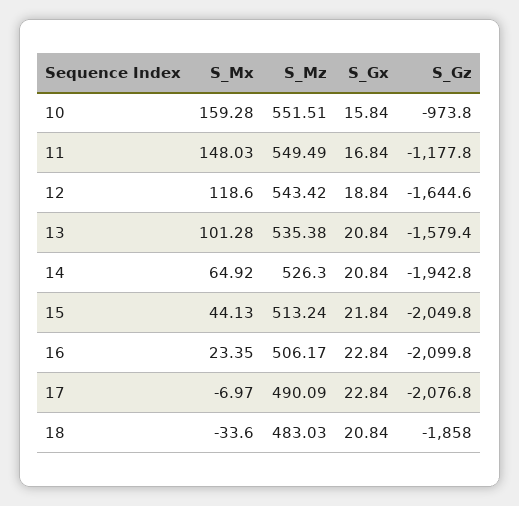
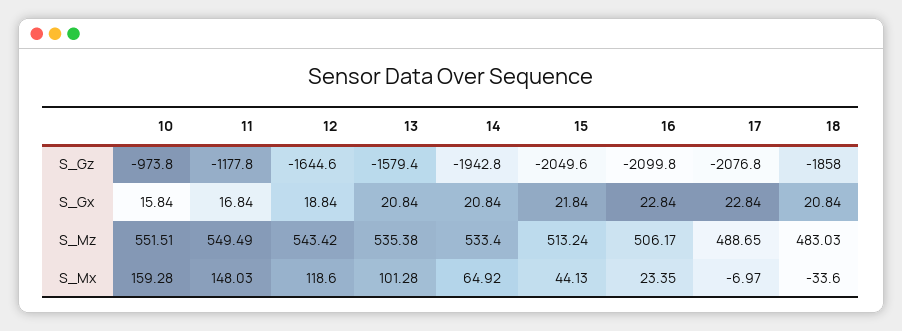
  {
    "S_Mx": {
      "10": 159.28,
      "11": 148.03,
      "12": 118.6,
      "13": 101.28,
      "14": 64.92,
      "15": 44.13,
      "16": 23.35,
      "17": -6.97,
      "18": -33.6
    },
    "S_Mz": {
      "10": 551.51,
      "11": 549.49,
      "12": 543.42,
      "13": 535.38,
-     "14": 526.3,
+     "14": 533.4,
      "15": 513.24,
      "16": 506.17,
-     "17": 490.09,
+     "17": 488.65,
      "18": 483.03
    },
    "S_Gx": {
      "10": 15.84,
      "11": 16.84,
      "12": 18.84,
      "13": 20.84,
      "14": 20.84,
      "15": 21.84,
      "16": 22.84,
      "17": 22.84,
      "18": 20.84
    },
    "S_Gz": {
      "10": -973.8,
      "11": -1177.8,
      "12": -1644.6,
      "13": -1579.4,
      "14": -1942.8,
-     "15": -2049.8,
+     "15": -2049.6,
      "16": -2099.8,
      "17": -2076.8,
      "18": -1858
    }
  }

